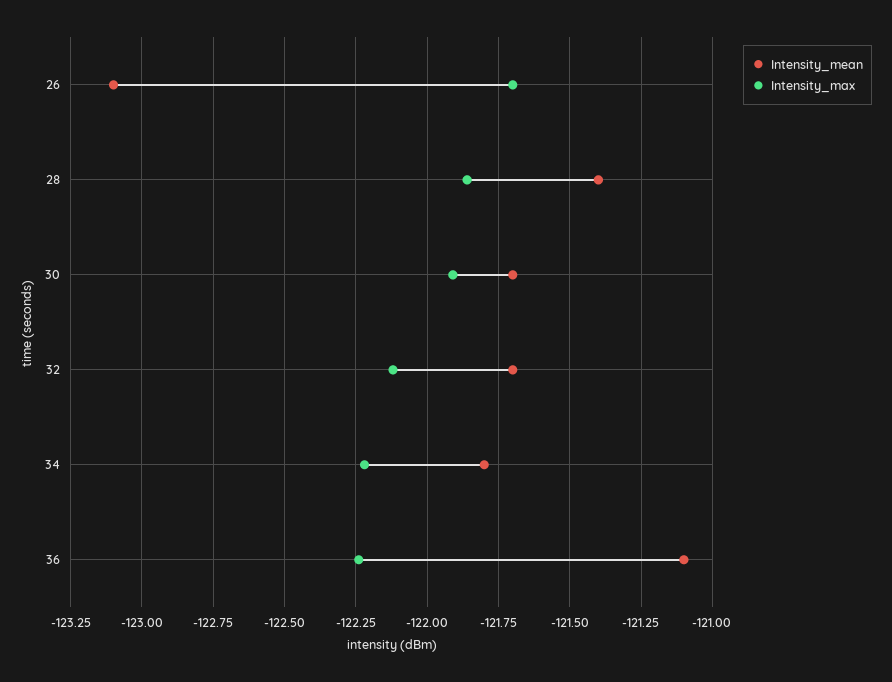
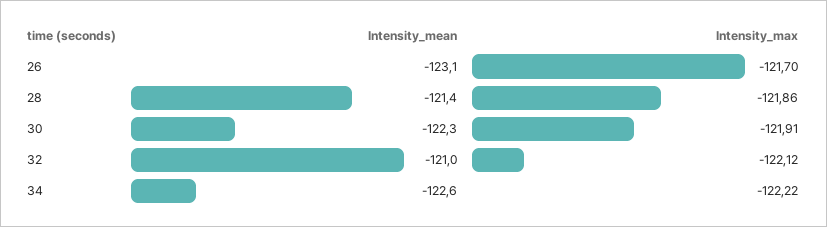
  {
    "Intensity_mean": {
      "26": -123.1,
      "28": -121.4,
-     "30": -121.7,
+     "30": -122.3,
-     "32": -121.7,
+     "32": -121,
-     "34": -121.8,
+     "34": -122.6
-     "36": -121.1
    },
    "Intensity_max": {
      "26": -121.7,
      "28": -121.86,
      "30": -121.91,
      "32": -122.12,
-     "34": -122.22,
+     "34": -122.22
-     "36": -122.25
    }
  }

